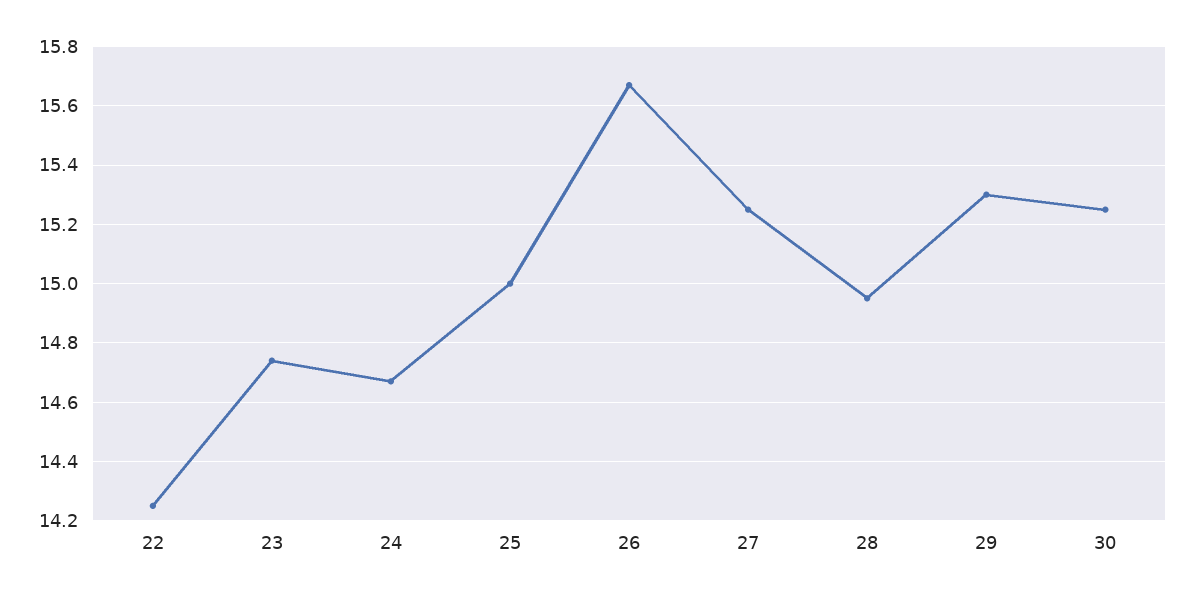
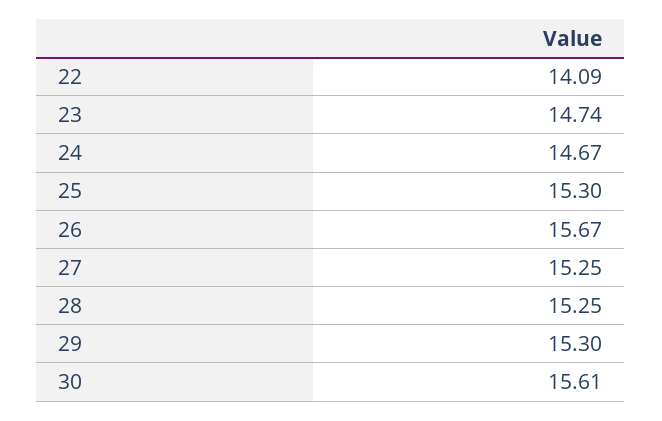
  {
-   "22": 14.25,
+   "22": 14.09,
    "23": 14.74,
    "24": 14.67,
-   "25": 15,
+   "25": 15.3,
    "26": 15.67,
    "27": 15.25,
-   "28": 14.95,
+   "28": 15.25,
    "29": 15.3,
-   "30": 15.25
+   "30": 15.61
  }

